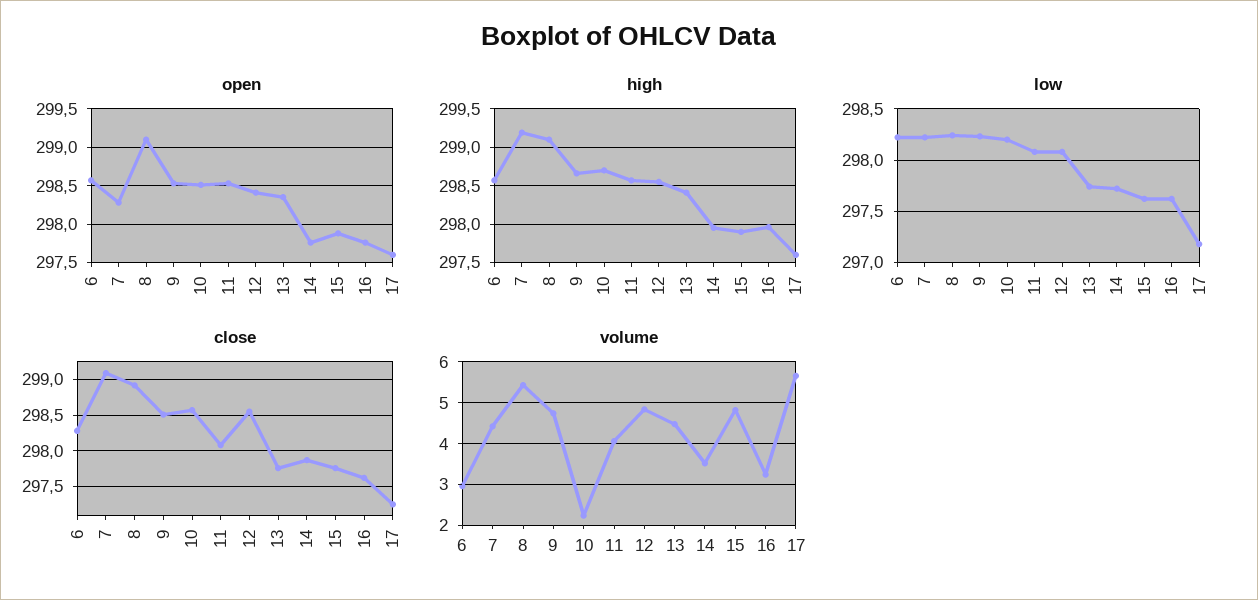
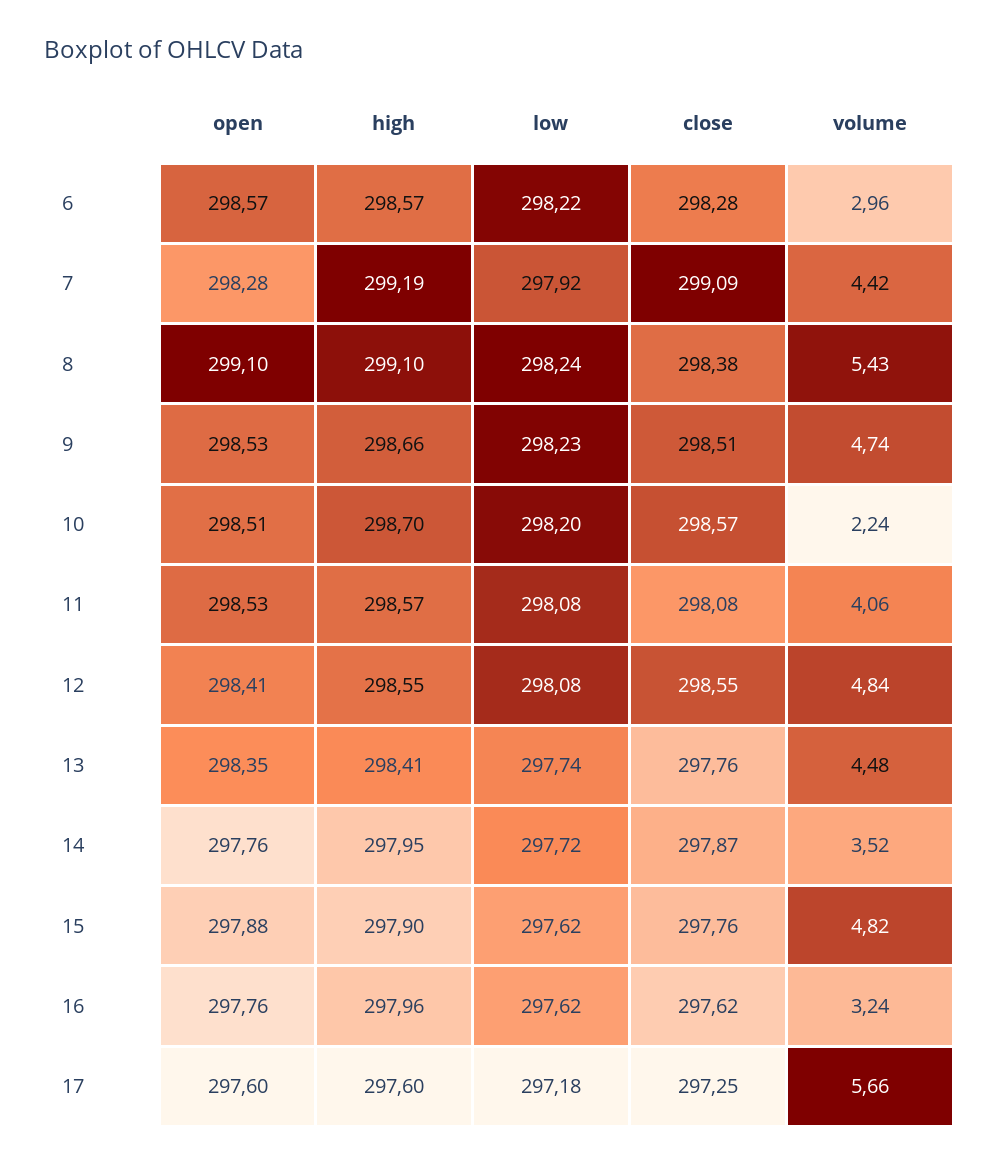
  {
    "open": {
      "6": 298.57,
      "7": 298.28,
      "8": 299.1,
      "9": 298.53,
      "10": 298.51,
      "11": 298.53,
      "12": 298.41,
      "13": 298.35,
      "14": 297.76,
      "15": 297.88,
      "16": 297.76,
      "17": 297.6
    },
    "high": {
      "6": 298.57,
      "7": 299.19,
      "8": 299.1,
      "9": 298.66,
      "10": 298.7,
      "11": 298.57,
      "12": 298.55,
      "13": 298.41,
      "14": 297.95,
      "15": 297.9,
      "16": 297.96,
      "17": 297.6
    },
    "low": {
      "6": 298.22,
-     "7": 298.2,
+     "7": 297.92,
      "8": 298.24,
      "9": 298.23,
      "10": 298.2,
      "11": 298.08,
      "12": 298.08,
      "13": 297.74,
      "14": 297.72,
      "15": 297.62,
      "16": 297.62,
      "17": 297.18
    },
    "close": {
      "6": 298.28,
      "7": 299.09,
-     "8": 298.9,
+     "8": 298.38,
      "9": 298.51,
      "10": 298.57,
      "11": 298.08,
      "12": 298.55,
      "13": 297.76,
      "14": 297.87,
      "15": 297.76,
      "16": 297.62,
      "17": 297.25
    },
    "volume": {
      "6": 2.96,
      "7": 4.42,
      "8": 5.43,
      "9": 4.74,
      "10": 2.24,
      "11": 4.06,
      "12": 4.84,
      "13": 4.48,
      "14": 3.52,
      "15": 4.82,
      "16": 3.24,
      "17": 5.66
    }
  }

